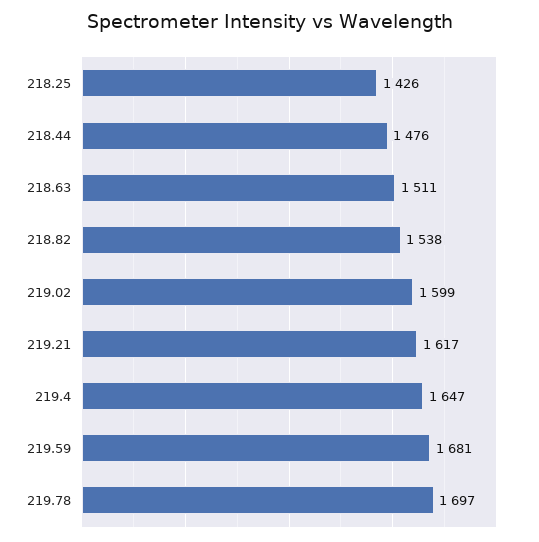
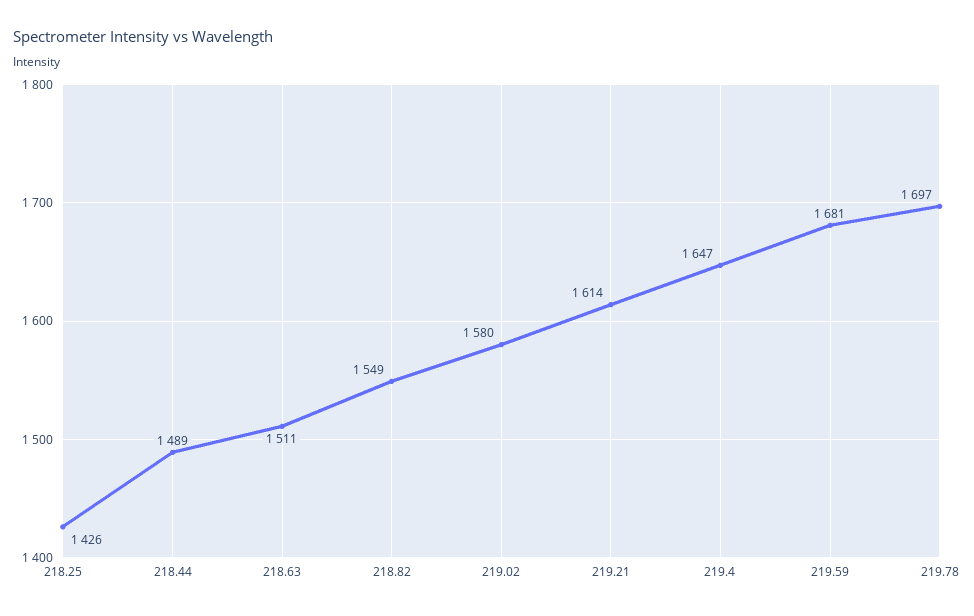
  {
    "218.25": 1426,
-   "218.44": 1476,
+   "218.44": 1489,
    "218.63": 1511,
-   "218.82": 1538,
+   "218.82": 1549,
-   "219.02": 1599,
+   "219.02": 1580,
-   "219.21": 1617,
+   "219.21": 1614,
    "219.4": 1647,
    "219.59": 1681,
    "219.78": 1697
  }

